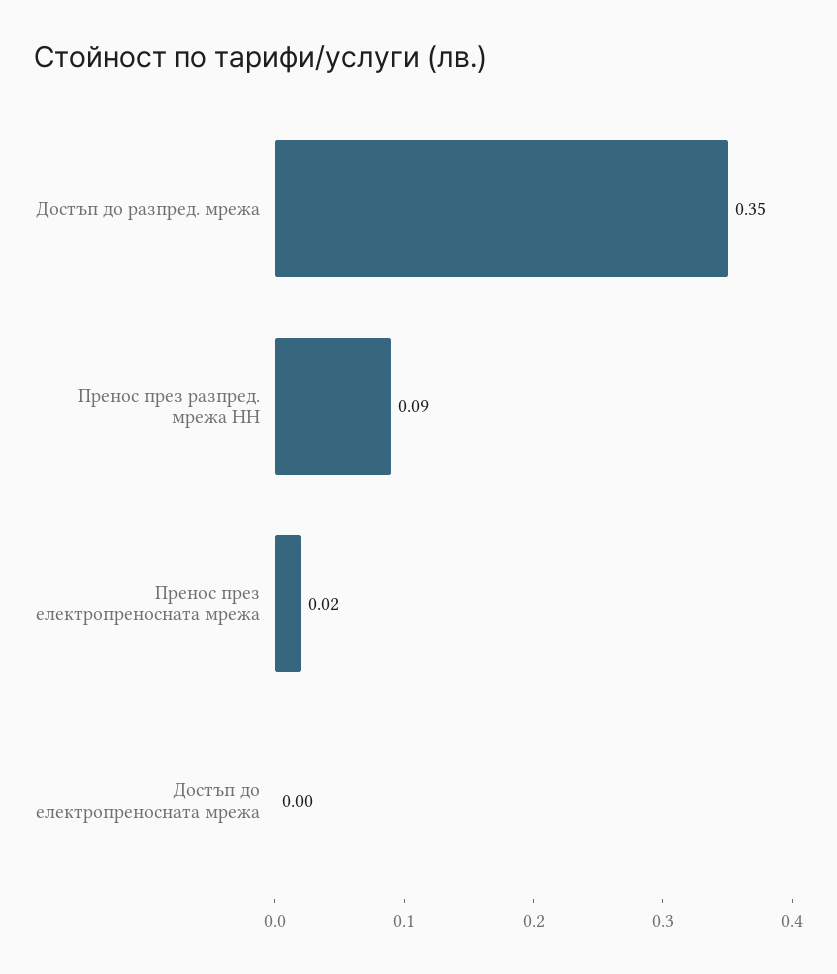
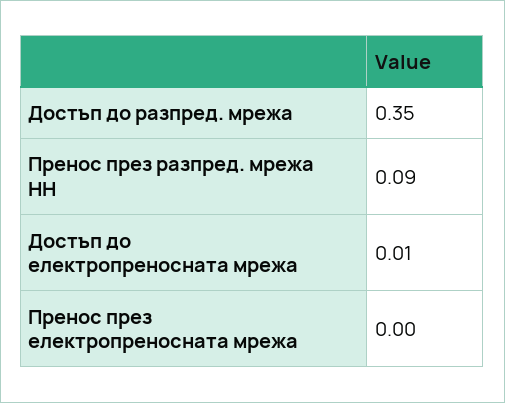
  {
    "Достъп до разпред. мрежа": 0.35,
    "Пренос през разпред. мрежа НН": 0.09,
-   "Пренос през електропреносната мрежа": 0.02,
+   "Пренос през електропреносната мрежа": 0,
-   "Достъп до електропреносната мрежа": 0
+   "Достъп до електропреносната мрежа": 0.01
  }

